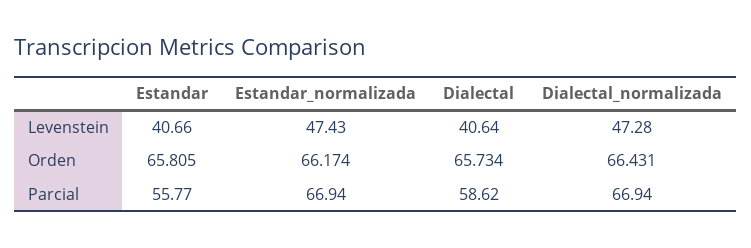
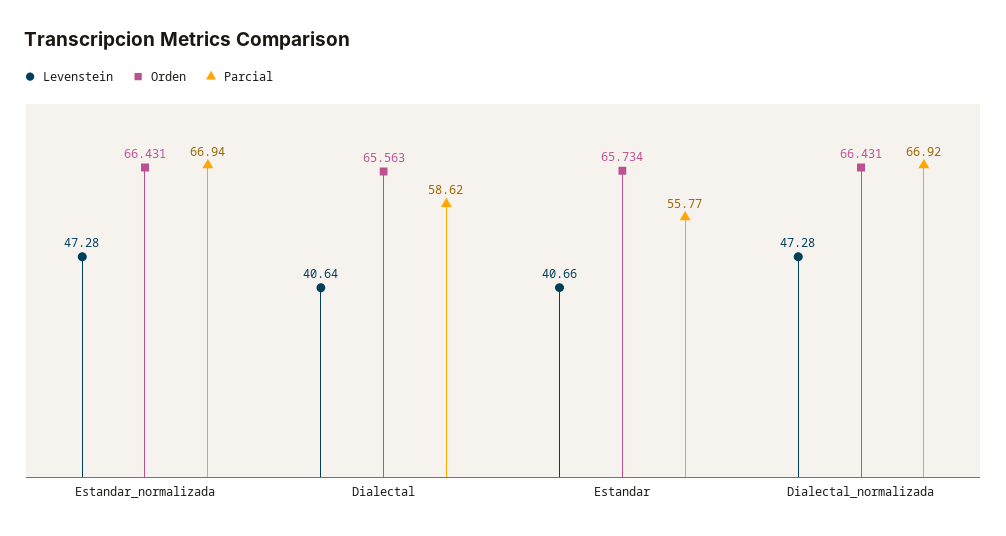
  {
    "Levenstein": {
      "Estandar": 40.66,
-     "Estandar_normalizada": 47.43,
+     "Estandar_normalizada": 47.28,
      "Dialectal": 40.64,
      "Dialectal_normalizada": 47.28
    },
    "Orden": {
-     "Estandar": 65.805,
+     "Estandar": 65.734,
-     "Estandar_normalizada": 66.174,
+     "Estandar_normalizada": 66.431,
-     "Dialectal": 65.734,
+     "Dialectal": 65.563,
      "Dialectal_normalizada": 66.431
    },
    "Parcial": {
      "Estandar": 55.77,
      "Estandar_normalizada": 66.94,
      "Dialectal": 58.62,
-     "Dialectal_normalizada": 66.94
+     "Dialectal_normalizada": 66.92
    }
  }

